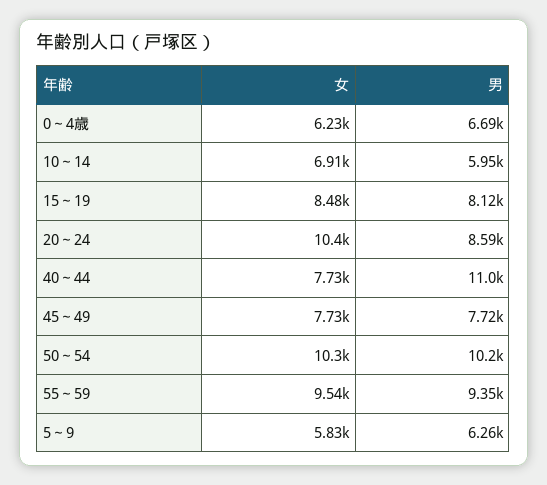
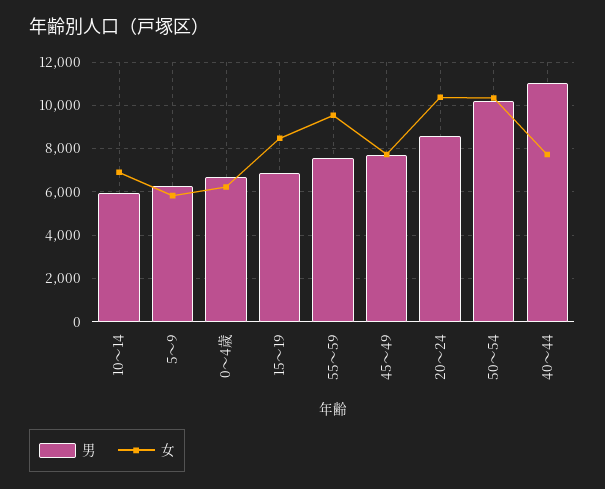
  {
    "女": {
      "0～4歳": 6230,
      "10～14": 6910,
      "15～19": 8480,
      "20～24": 10400,
      "40～44": 7730,
      "45～49": 7730,
      "50～54": 10300,
      "55～59": 9540,
      "5～9": 5830
    },
    "男": {
      "0～4歳": 6690,
      "10～14": 5950,
-     "15～19": 8120,
+     "15～19": 7000,
      "20～24": 8590,
      "40～44": 11000,
      "45～49": 7720,
      "50～54": 10200,
-     "55～59": 9350,
+     "55～59": 7500,
      "5～9": 6260
    }
  }

